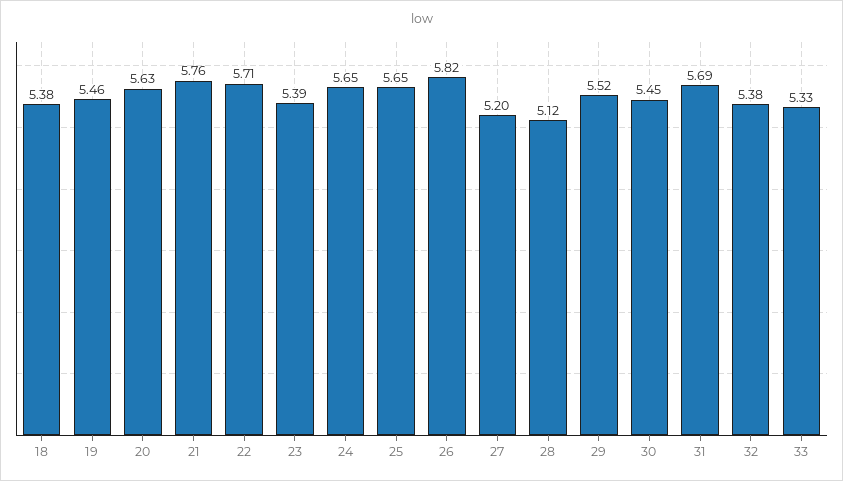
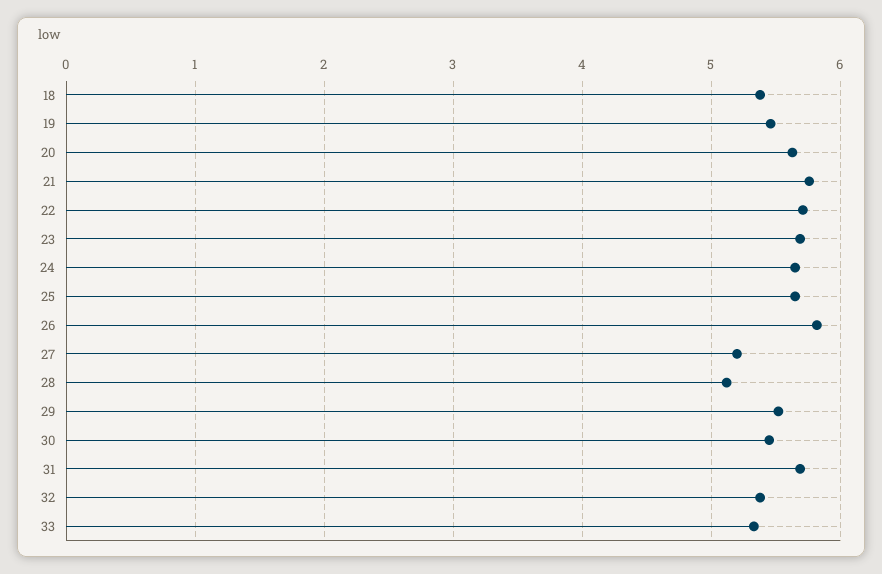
  {
    "18": 5.38,
    "19": 5.46,
    "20": 5.63,
    "21": 5.76,
    "22": 5.71,
-   "23": 5.39,
+   "23": 5.7,
    "24": 5.65,
    "25": 5.65,
    "26": 5.82,
    "27": 5.2,
    "28": 5.12,
    "29": 5.52,
    "30": 5.45,
    "31": 5.69,
    "32": 5.38,
    "33": 5.33
  }

